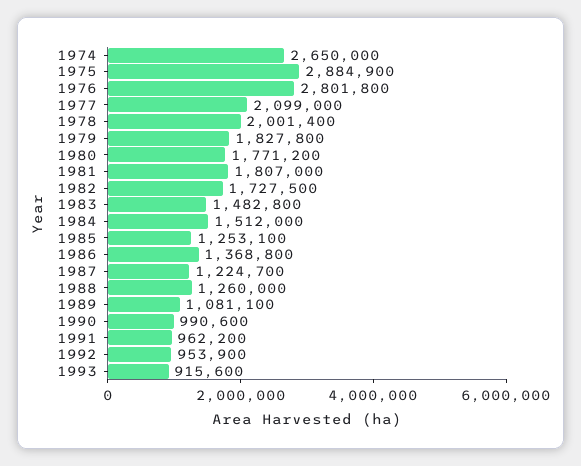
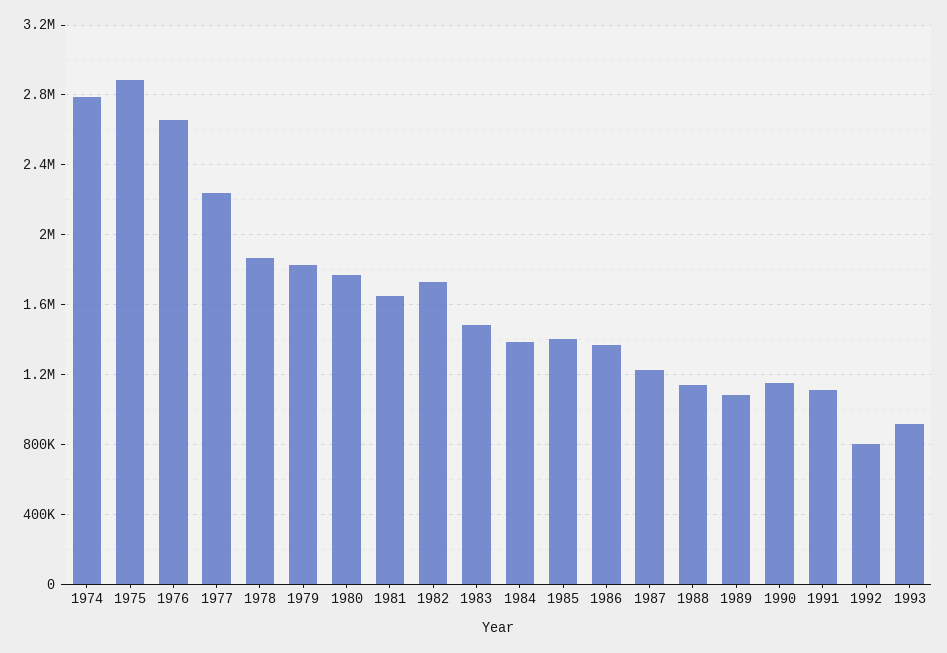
  {
-   "1974": 2650000,
+   "1974": 2800000,
    "1975": 2884900,
-   "1976": 2801800,
+   "1976": 2650000,
-   "1977": 2099000,
+   "1977": 2250000,
-   "1978": 2001400,
+   "1978": 1850000,
    "1979": 1827800,
    "1980": 1771200,
-   "1981": 1807000,
+   "1981": 1650000,
    "1982": 1727500,
    "1983": 1482800,
-   "1984": 1512000,
+   "1984": 1400000,
-   "1985": 1253100,
+   "1985": 1400000,
    "1986": 1368800,
    "1987": 1224700,
-   "1988": 1260000,
+   "1988": 1150000,
    "1989": 1081100,
-   "1990": 990600,
+   "1990": 1150000,
-   "1991": 962200,
+   "1991": 1100000,
-   "1992": 953900,
+   "1992": 800000,
    "1993": 915600
  }

